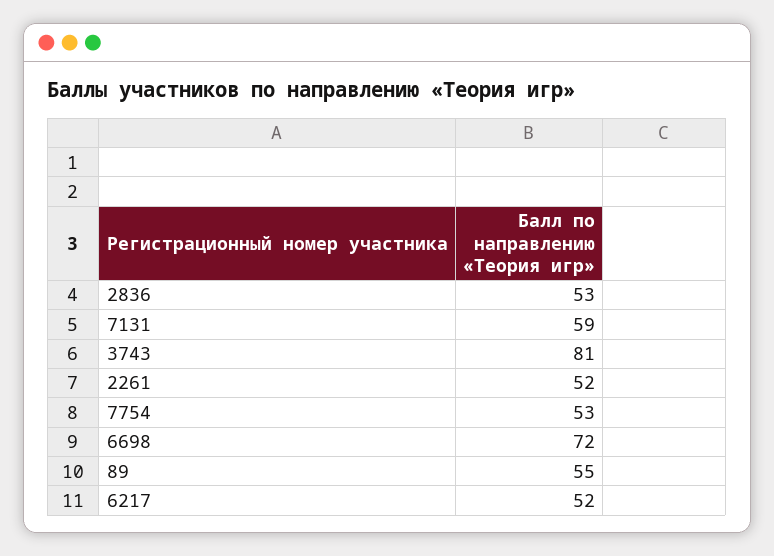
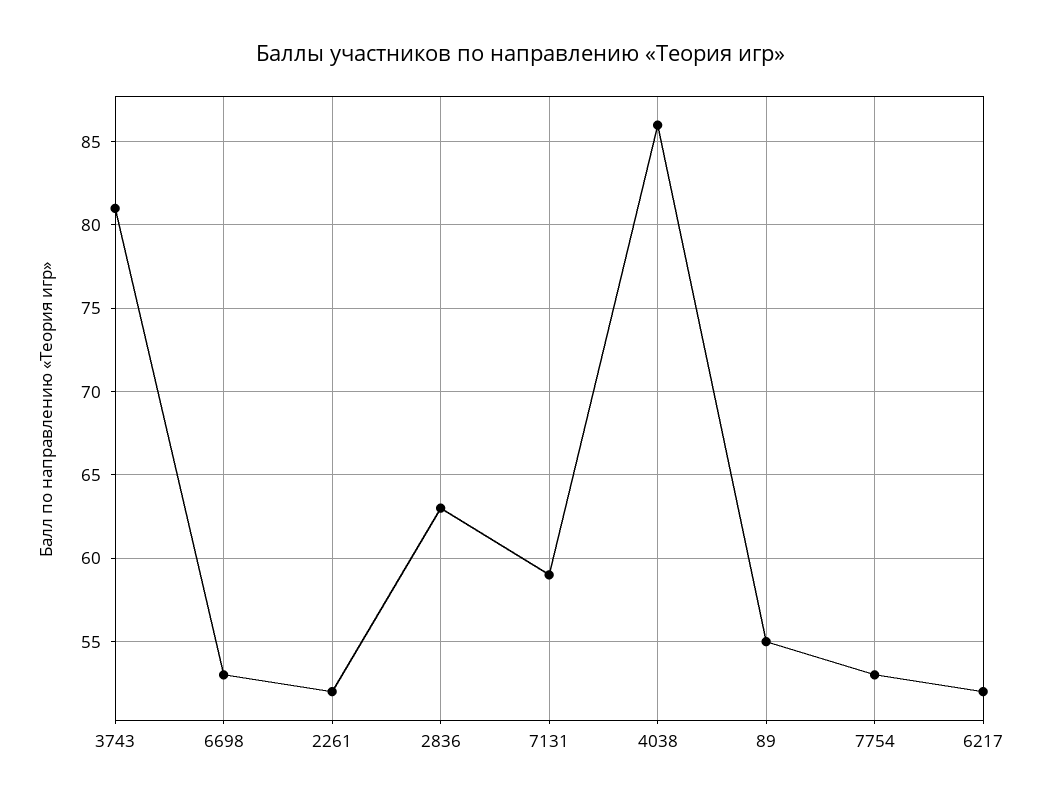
  {
-   "2836": 53,
+   "2836": 63,
    "7131": 59,
    "3743": 81,
    "2261": 52,
    "7754": 53,
-   "6698": 72,
+   "6698": 53,
    "89": 55,
-   "6217": 52
+   "6217": 52,
+   "4038": 86
  }

